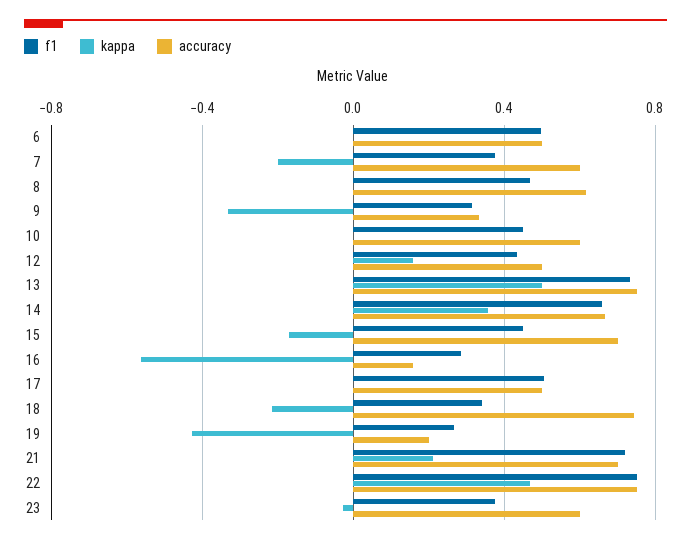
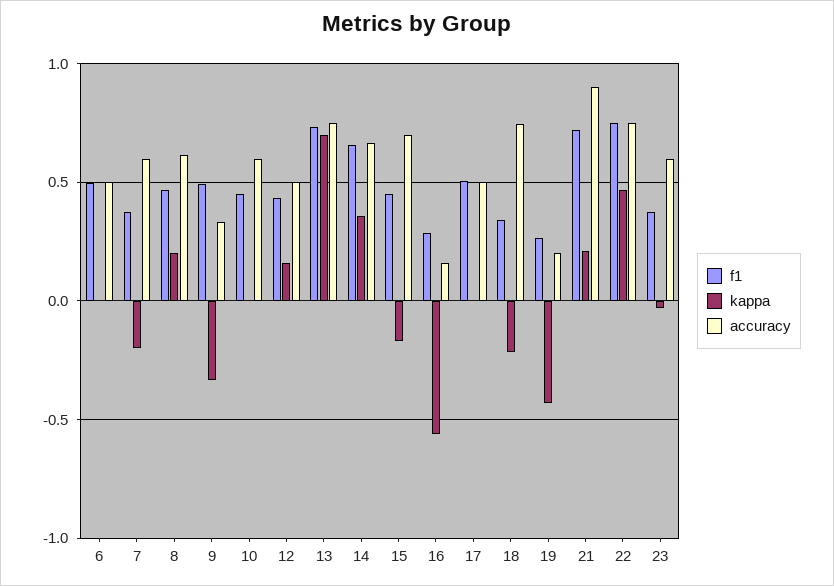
  {
    "f1": {
      "6": 0.5,
      "7": 0.4,
      "8": 0.45,
-     "9": 0.3,
+     "9": 0.5,
      "10": 0.45,
      "12": 0.45,
      "13": 0.75,
      "14": 0.65,
      "15": 0.45,
      "16": 0.3,
      "17": 0.5,
      "18": 0.35,
      "19": 0.25,
      "21": 0.7,
      "22": 0.75,
      "23": 0.4
    },
    "kappa": {
      "6": 0,
      "7": -0.2,
-     "8": 0,
+     "8": 0.2,
      "9": -0.35,
      "10": 0,
      "12": 0.15,
-     "13": 0.5,
+     "13": 0.7,
      "14": 0.35,
      "15": -0.15,
      "16": -0.55,
      "17": 0,
      "18": -0.2,
      "19": -0.45,
      "21": 0.2,
      "22": 0.45,
      "23": -0.05
    },
    "accuracy": {
      "6": 0.5,
      "7": 0.6,
      "8": 0.6,
      "9": 0.35,
      "10": 0.6,
      "12": 0.5,
      "13": 0.75,
      "14": 0.65,
      "15": 0.7,
      "16": 0.15,
      "17": 0.5,
      "18": 0.75,
      "19": 0.2,
-     "21": 0.7,
+     "21": 0.9,
      "22": 0.75,
      "23": 0.6
    }
  }

